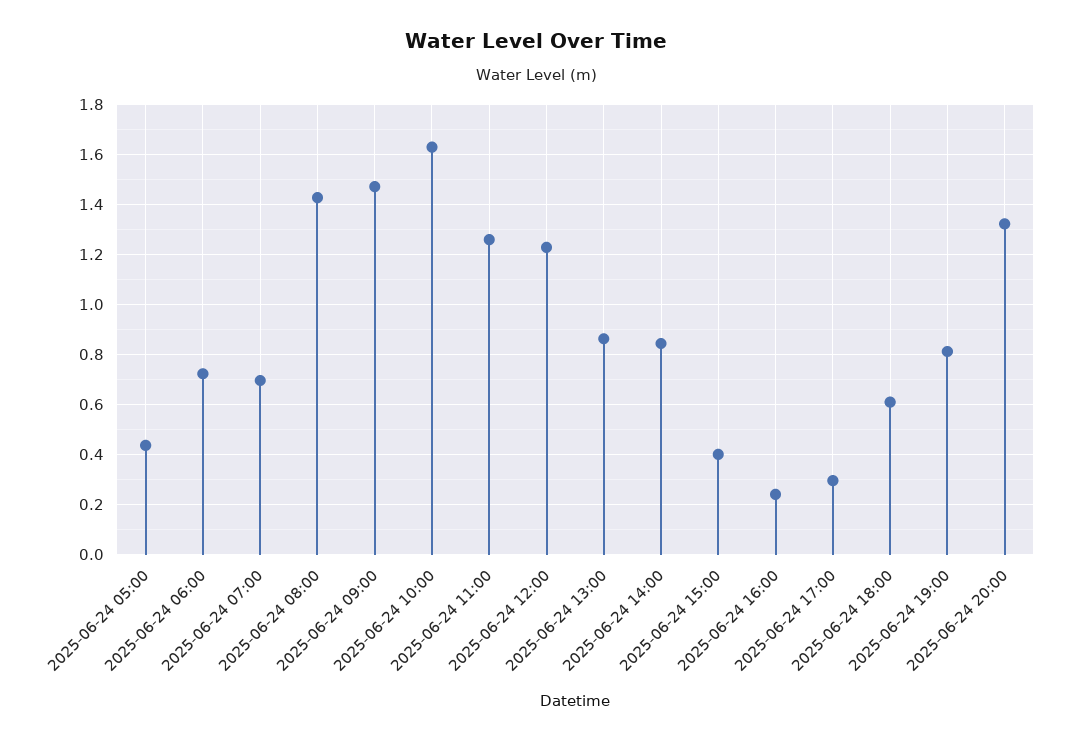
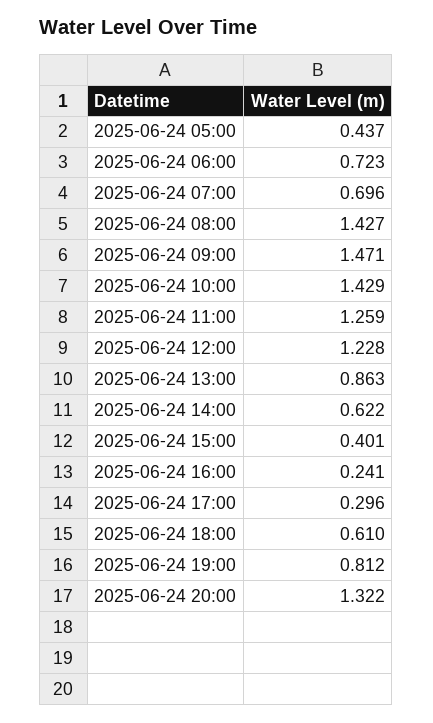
  {
    "2025-06-24 05:00": 0.437,
    "2025-06-24 06:00": 0.723,
    "2025-06-24 07:00": 0.696,
    "2025-06-24 08:00": 1.427,
    "2025-06-24 09:00": 1.471,
-   "2025-06-24 10:00": 1.625,
+   "2025-06-24 10:00": 1.429,
    "2025-06-24 11:00": 1.259,
    "2025-06-24 12:00": 1.228,
    "2025-06-24 13:00": 0.863,
-   "2025-06-24 14:00": 0.85,
+   "2025-06-24 14:00": 0.622,
    "2025-06-24 15:00": 0.401,
    "2025-06-24 16:00": 0.241,
    "2025-06-24 17:00": 0.296,
    "2025-06-24 18:00": 0.61,
    "2025-06-24 19:00": 0.812,
    "2025-06-24 20:00": 1.322
  }

